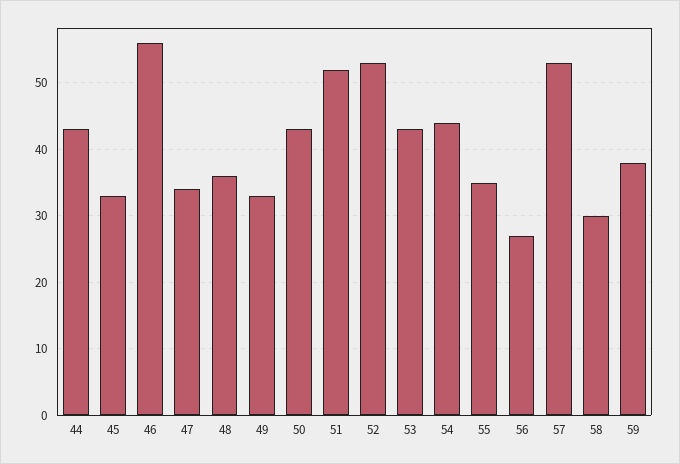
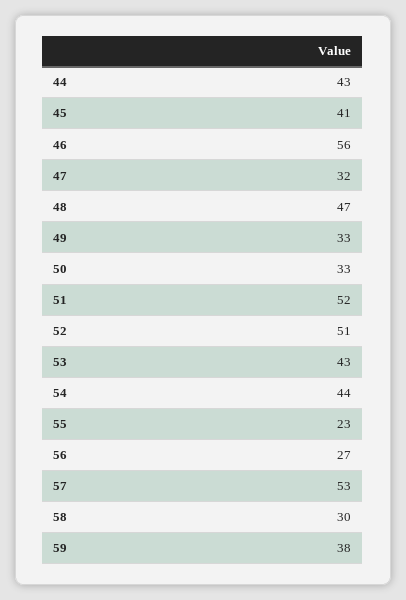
  {
    "44": 43,
-   "45": 33,
+   "45": 41,
    "46": 56,
-   "47": 34,
+   "47": 32,
-   "48": 36,
+   "48": 47,
    "49": 33,
-   "50": 43,
+   "50": 33,
    "51": 52,
-   "52": 53,
+   "52": 51,
    "53": 43,
    "54": 44,
-   "55": 35,
+   "55": 23,
    "56": 27,
    "57": 53,
    "58": 30,
    "59": 38
  }

